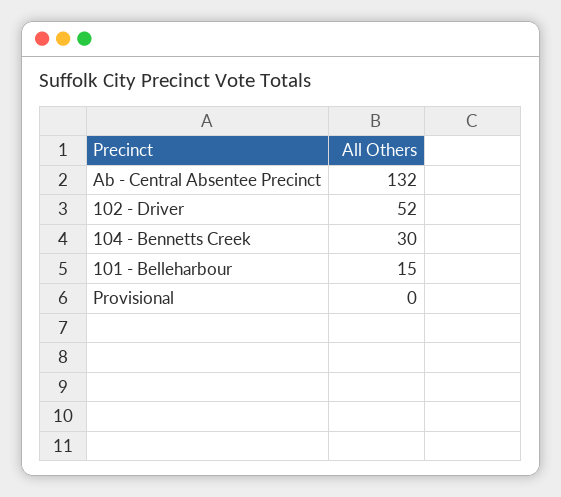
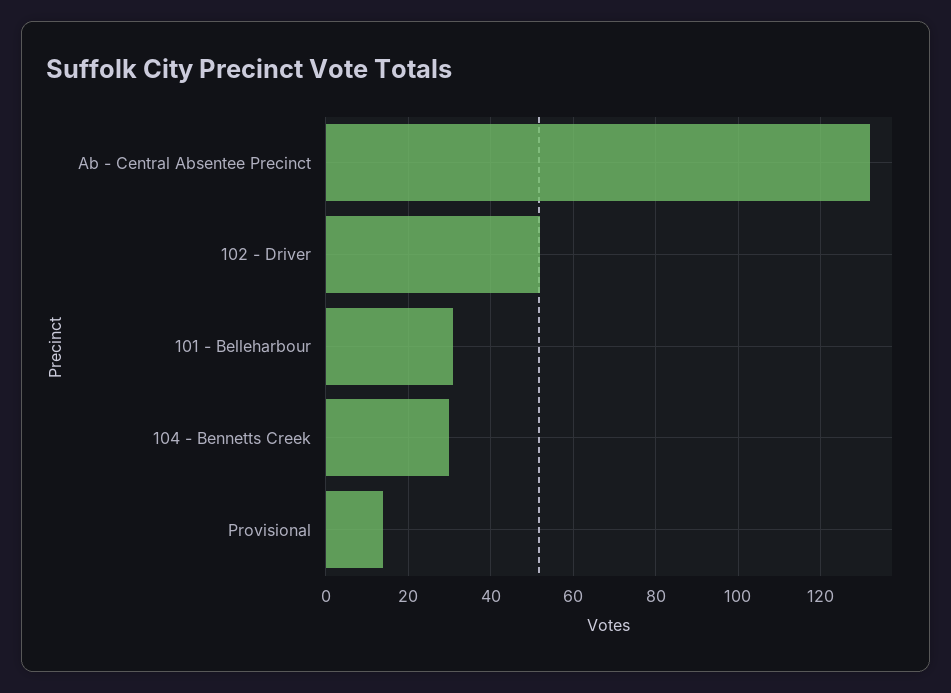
  {
    "Ab - Central Absentee Precinct": 132,
    "102 - Driver": 52,
    "104 - Bennetts Creek": 30,
-   "101 - Belleharbour": 15,
+   "101 - Belleharbour": 30,
-   "Provisional": 0
+   "Provisional": 15
  }

